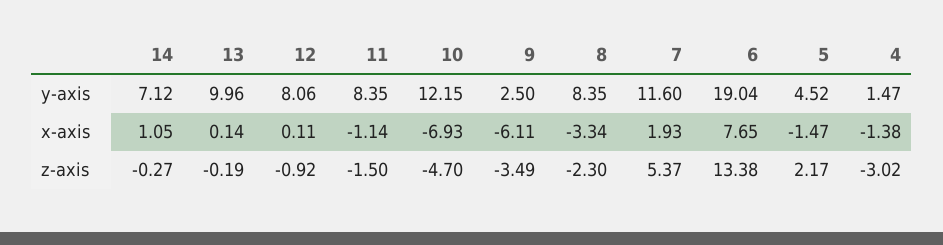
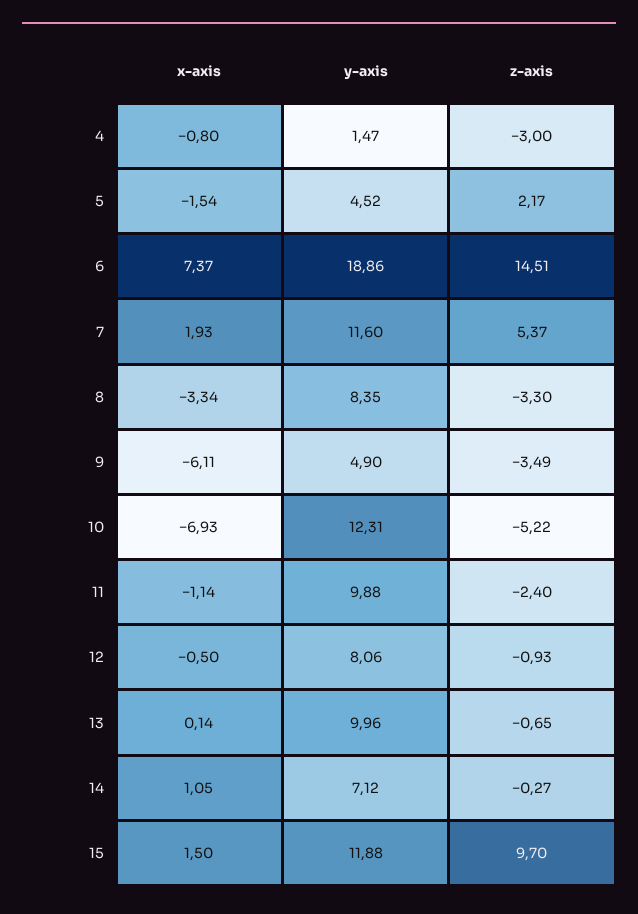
  {
    "14": {
      "y-axis": 7.12,
      "x-axis": 1.05,
      "z-axis": -0.27
    },
    "13": {
      "y-axis": 9.96,
      "x-axis": 0.14,
-     "z-axis": -0.19
+     "z-axis": -0.65
    },
    "12": {
      "y-axis": 8.06,
-     "x-axis": 0.11,
+     "x-axis": -0.5,
-     "z-axis": -0.92
+     "z-axis": -0.93
    },
    "11": {
-     "y-axis": 8.35,
+     "y-axis": 9.88,
      "x-axis": -1.14,
-     "z-axis": -1.5
+     "z-axis": -2.4
    },
    "10": {
-     "y-axis": 12.15,
+     "y-axis": 12.31,
      "x-axis": -6.93,
-     "z-axis": -4.7
+     "z-axis": -5.22
    },
    "9": {
-     "y-axis": 2.5,
+     "y-axis": 4.9,
      "x-axis": -6.11,
      "z-axis": -3.49
    },
    "8": {
      "y-axis": 8.35,
      "x-axis": -3.34,
-     "z-axis": -2.3
+     "z-axis": -3.3
    },
    "7": {
      "y-axis": 11.6,
      "x-axis": 1.93,
      "z-axis": 5.37
    },
    "6": {
-     "y-axis": 19.04,
+     "y-axis": 18.86,
-     "x-axis": 7.65,
+     "x-axis": 7.37,
-     "z-axis": 13.38
+     "z-axis": 14.51
    },
    "5": {
      "y-axis": 4.52,
-     "x-axis": -1.47,
+     "x-axis": -1.54,
      "z-axis": 2.17
    },
    "4": {
      "y-axis": 1.47,
-     "x-axis": -1.38,
+     "x-axis": -0.8,
-     "z-axis": -3.02
+     "z-axis": -3
-   }
+   },
+   "15": {
+     "x-axis": 1.5,
+     "y-axis": 11.88,
+     "z-axis": 9.7
+   }
  }

